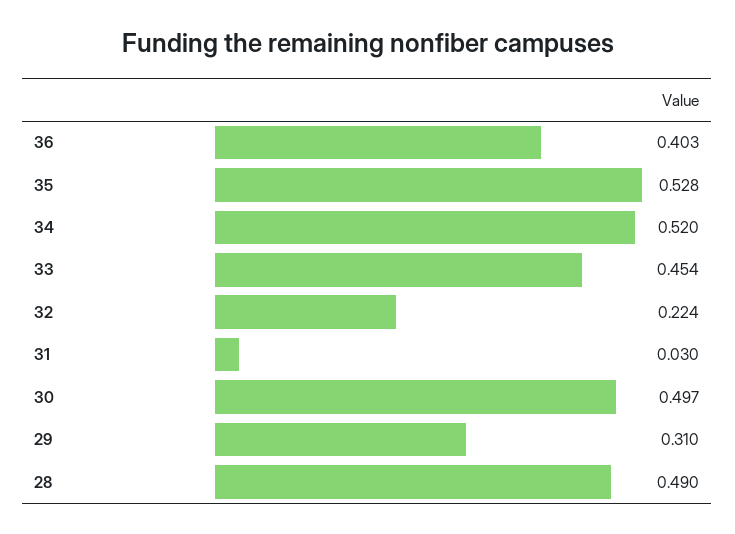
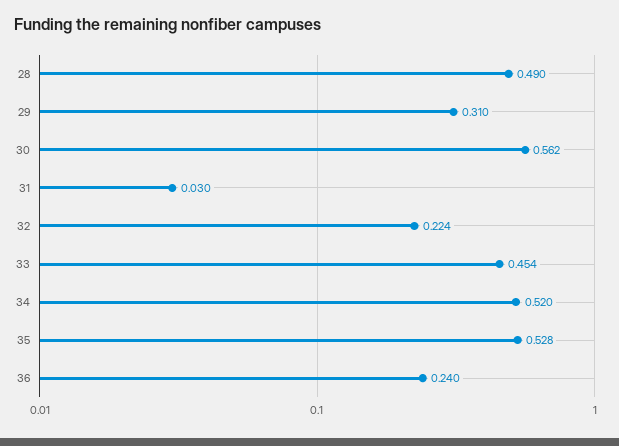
  {
-   "36": 0.403,
+   "36": 0.24,
    "35": 0.528,
    "34": 0.52,
    "33": 0.454,
    "32": 0.224,
    "31": 0.03,
-   "30": 0.497,
+   "30": 0.562,
    "29": 0.31,
    "28": 0.49
  }

